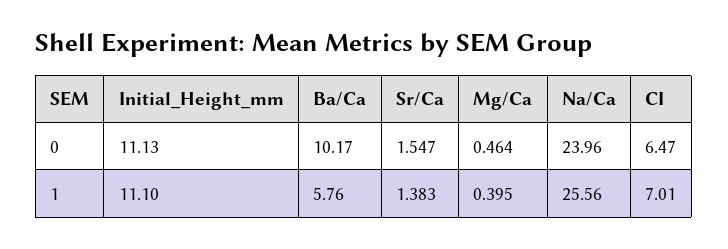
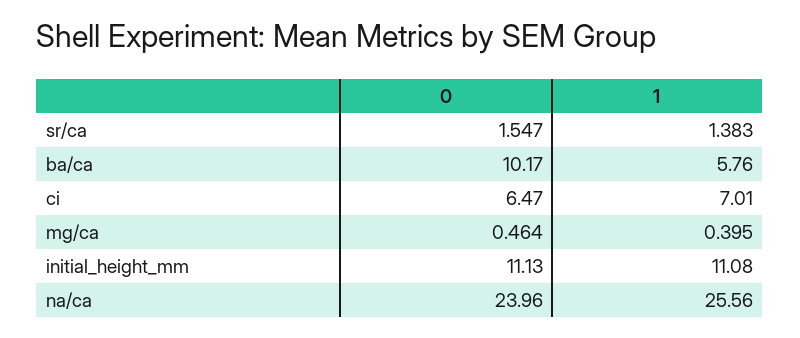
  {
    "Initial_Height_mm": {
      "0": 11.13,
-     "1": 11.1
+     "1": 11.08
    },
    "Ba/Ca": {
      "0": 10.17,
      "1": 5.76
    },
    "Sr/Ca": {
      "0": 1.547,
      "1": 1.383
    },
    "Mg/Ca": {
      "0": 0.464,
      "1": 0.395
    },
    "Na/Ca": {
      "0": 23.96,
      "1": 25.56
    },
    "CI": {
      "0": 6.47,
      "1": 7.01
    }
  }

